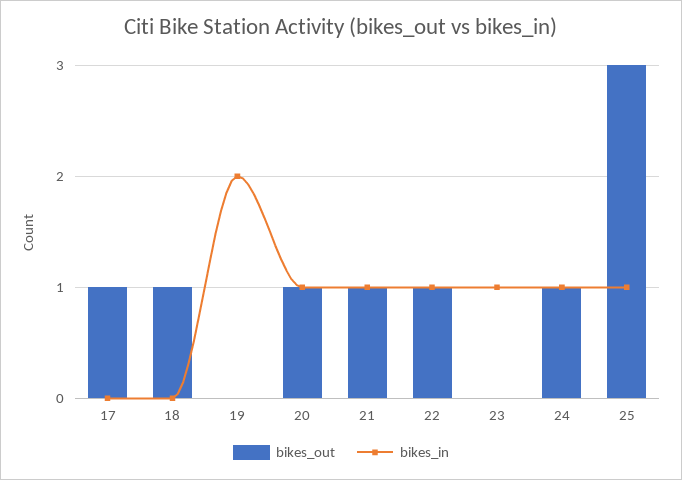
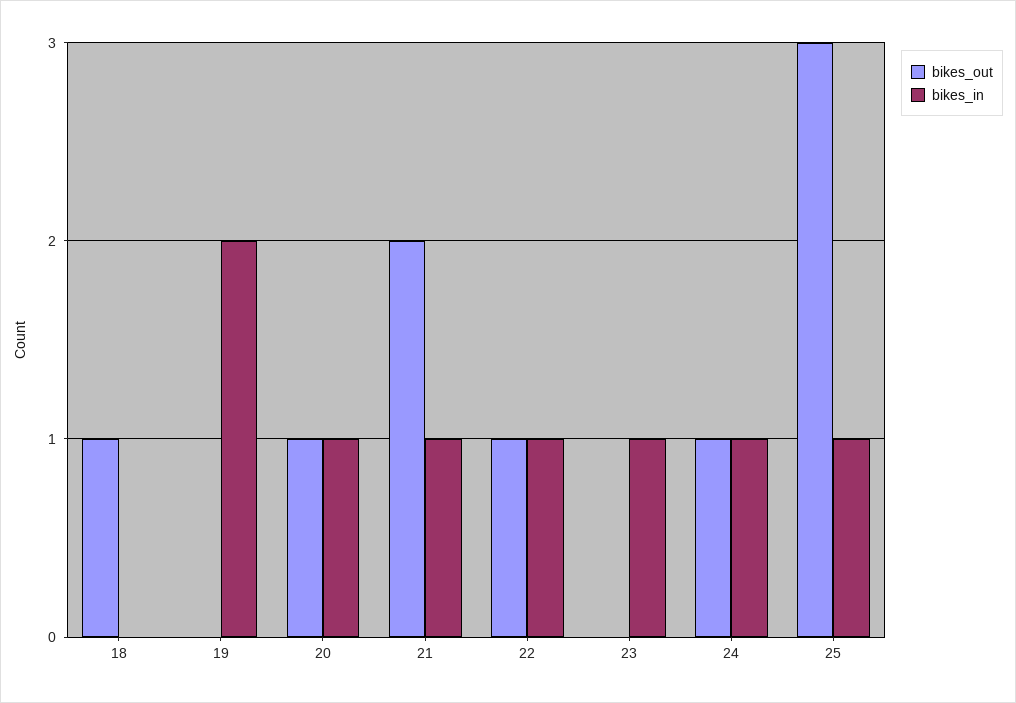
  {
    "bikes_out": {
-     "17": 1,
      "18": 1,
      "19": 0,
      "20": 1,
-     "21": 1,
+     "21": 2,
      "22": 1,
      "23": 0,
      "24": 1,
      "25": 3
    },
    "bikes_in": {
-     "17": 0,
      "18": 0,
      "19": 2,
      "20": 1,
      "21": 1,
      "22": 1,
      "23": 1,
      "24": 1,
      "25": 1
    }
  }

